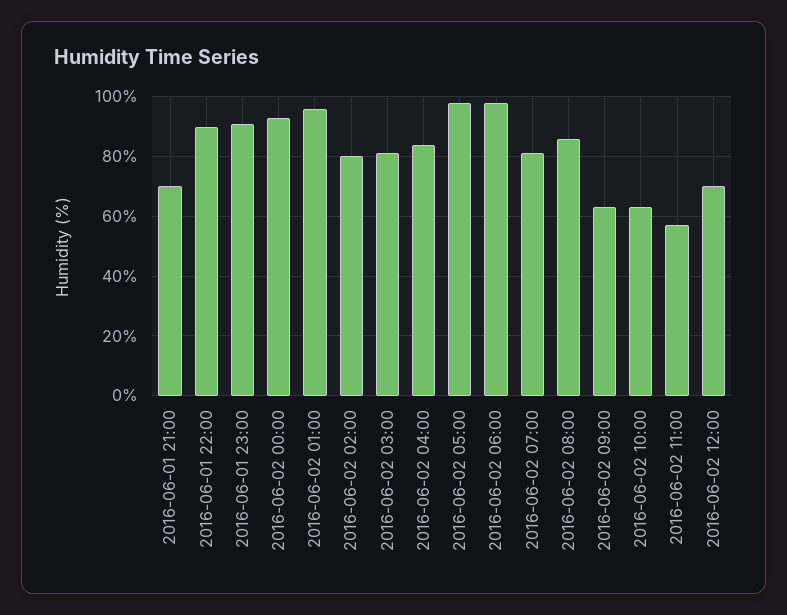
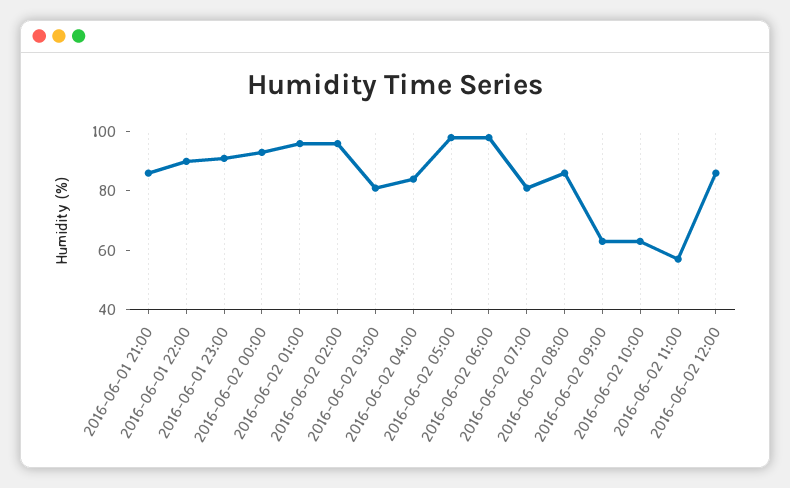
  {
-   "2016-06-01 21:00": 70,
+   "2016-06-01 21:00": 85,
    "2016-06-01 22:00": 90,
    "2016-06-01 23:00": 90,
    "2016-06-02 00:00": 95,
    "2016-06-02 01:00": 95,
-   "2016-06-02 02:00": 80,
+   "2016-06-02 02:00": 95,
    "2016-06-02 03:00": 80,
    "2016-06-02 04:00": 85,
    "2016-06-02 05:00": 100,
    "2016-06-02 06:00": 100,
    "2016-06-02 07:00": 80,
    "2016-06-02 08:00": 85,
    "2016-06-02 09:00": 65,
    "2016-06-02 10:00": 65,
    "2016-06-02 11:00": 55,
-   "2016-06-02 12:00": 70
+   "2016-06-02 12:00": 85
  }

